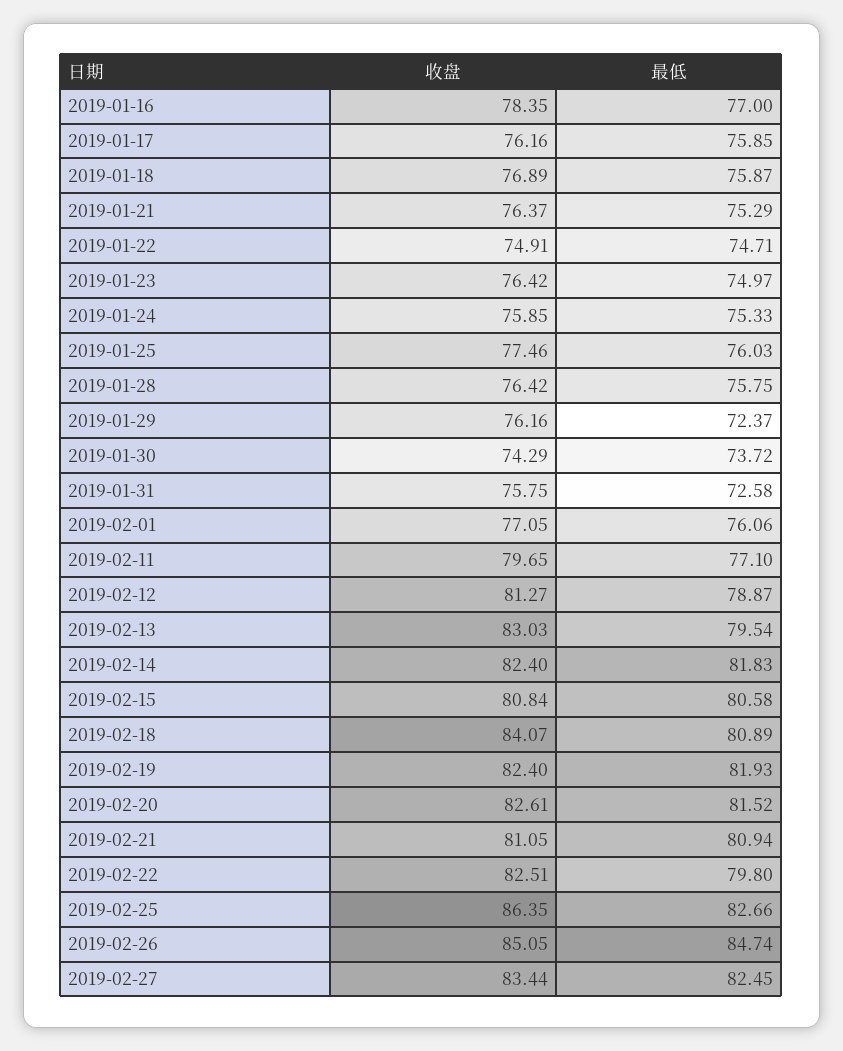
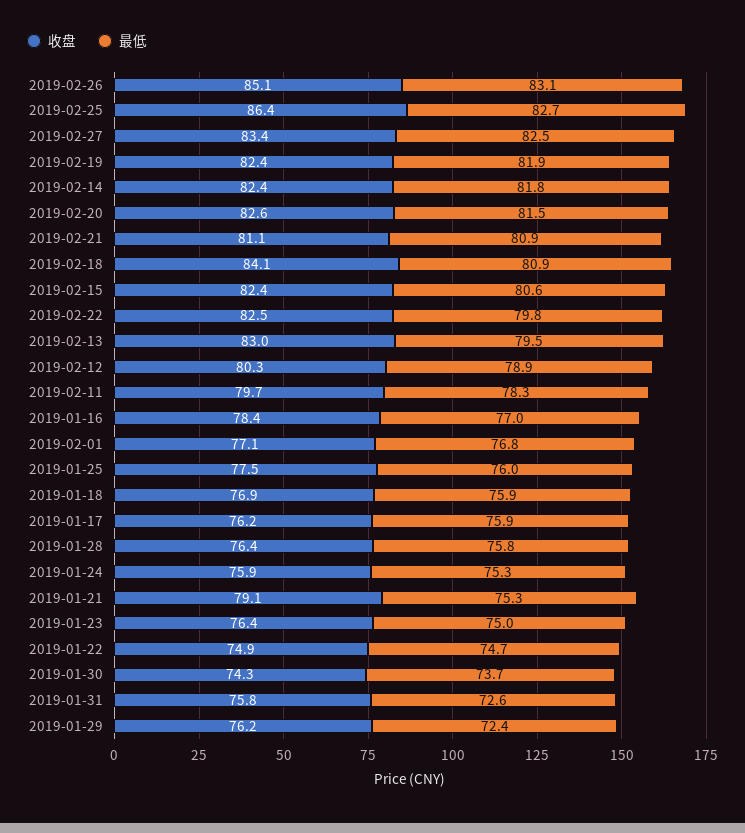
  {
    "收盘": {
      "2019-01-16": 78.35,
      "2019-01-17": 76.16,
      "2019-01-18": 76.89,
-     "2019-01-21": 76.37,
+     "2019-01-21": 79.1,
      "2019-01-22": 74.91,
      "2019-01-23": 76.42,
      "2019-01-24": 75.85,
      "2019-01-25": 77.46,
      "2019-01-28": 76.42,
      "2019-01-29": 76.16,
      "2019-01-30": 74.29,
      "2019-01-31": 75.75,
      "2019-02-01": 77.05,
      "2019-02-11": 79.65,
-     "2019-02-12": 81.27,
+     "2019-02-12": 80.3,
      "2019-02-13": 83.03,
      "2019-02-14": 82.4,
-     "2019-02-15": 80.84,
+     "2019-02-15": 82.4,
      "2019-02-18": 84.07,
      "2019-02-19": 82.4,
      "2019-02-20": 82.61,
      "2019-02-21": 81.05,
      "2019-02-22": 82.51,
      "2019-02-25": 86.35,
      "2019-02-26": 85.05,
      "2019-02-27": 83.44
    },
    "最低": {
      "2019-01-16": 77,
      "2019-01-17": 75.85,
      "2019-01-18": 75.87,
      "2019-01-21": 75.29,
      "2019-01-22": 74.71,
      "2019-01-23": 74.97,
      "2019-01-24": 75.33,
      "2019-01-25": 76.03,
      "2019-01-28": 75.75,
      "2019-01-29": 72.37,
      "2019-01-30": 73.72,
      "2019-01-31": 72.58,
-     "2019-02-01": 76.06,
+     "2019-02-01": 76.8,
-     "2019-02-11": 77.1,
+     "2019-02-11": 78.3,
      "2019-02-12": 78.87,
      "2019-02-13": 79.54,
      "2019-02-14": 81.83,
      "2019-02-15": 80.58,
      "2019-02-18": 80.89,
      "2019-02-19": 81.93,
      "2019-02-20": 81.52,
      "2019-02-21": 80.94,
      "2019-02-22": 79.8,
      "2019-02-25": 82.66,
-     "2019-02-26": 84.74,
+     "2019-02-26": 83.1,
      "2019-02-27": 82.45
    }
  }

